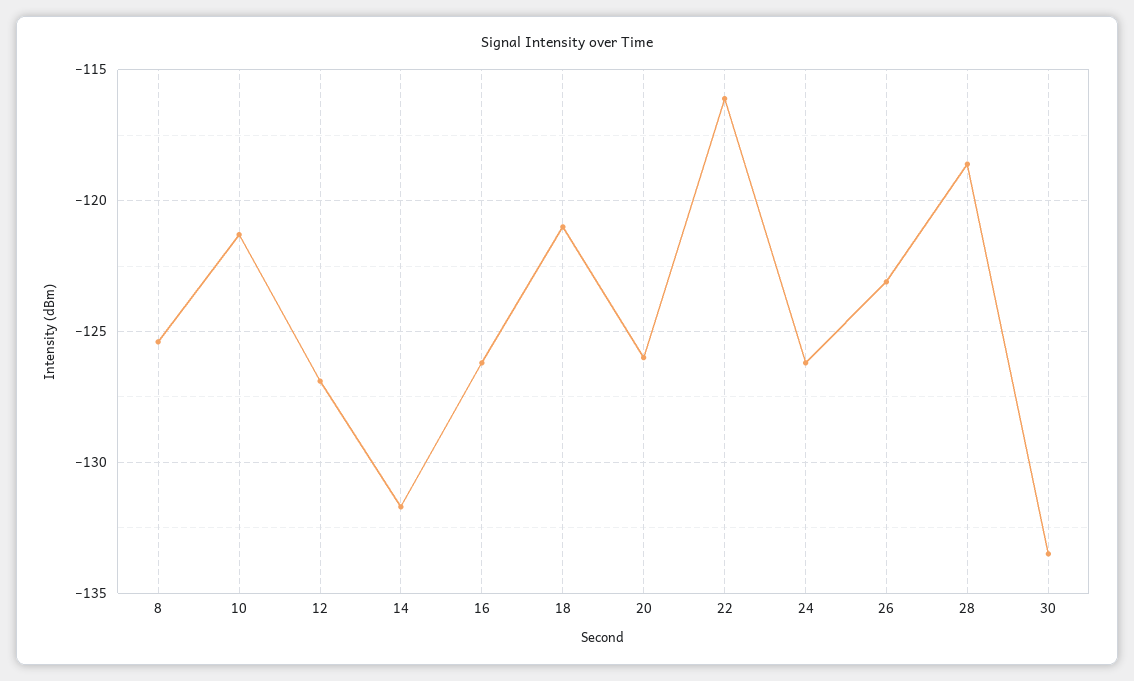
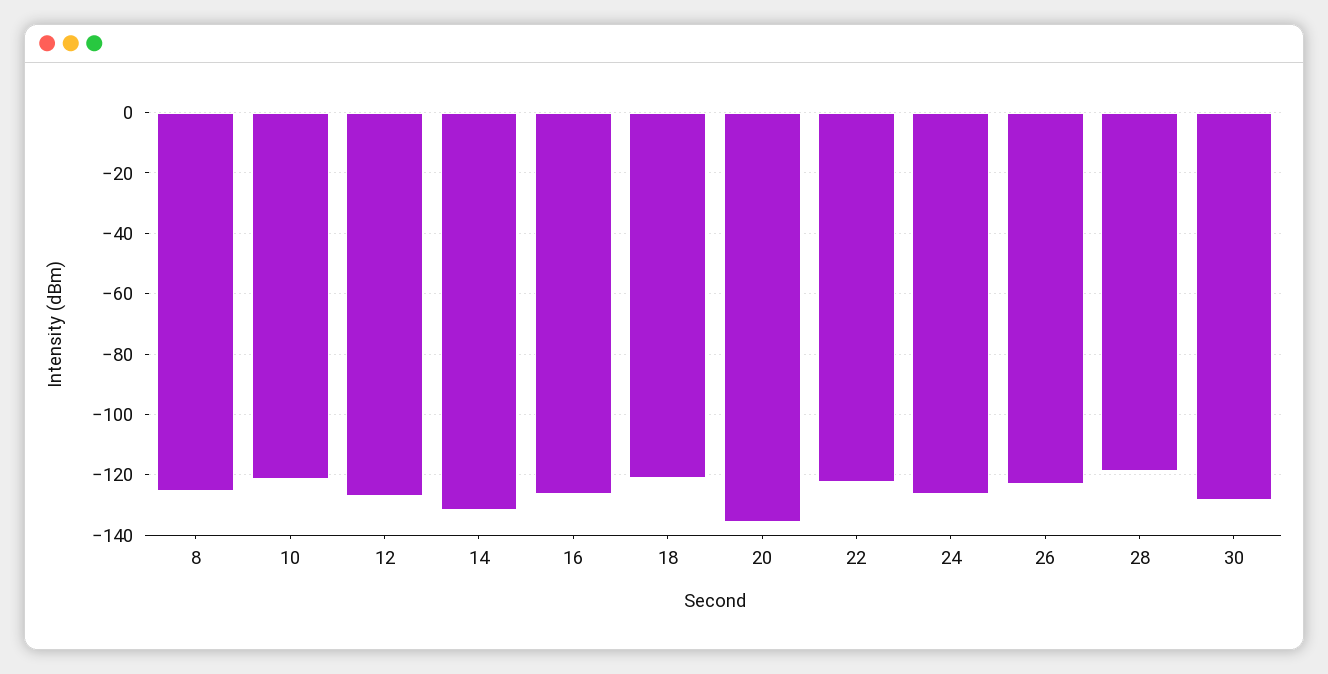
  {
    "8": -125.5,
    "10": -121.5,
    "12": -127,
    "14": -131.5,
    "16": -126,
    "18": -121,
-   "20": -126,
+   "20": -136,
-   "22": -116,
+   "22": -122,
    "24": -126,
    "26": -123,
    "28": -118.5,
-   "30": -133.5
+   "30": -128
  }

